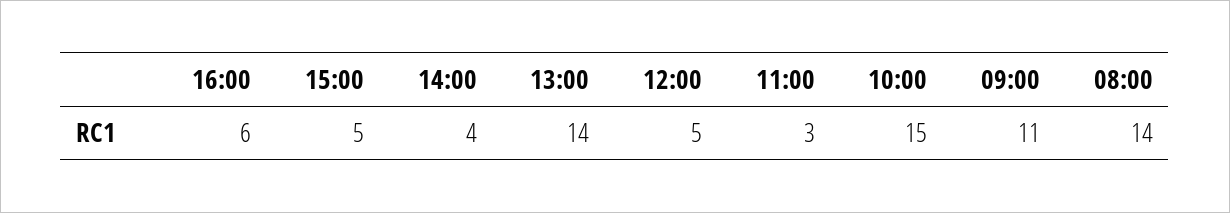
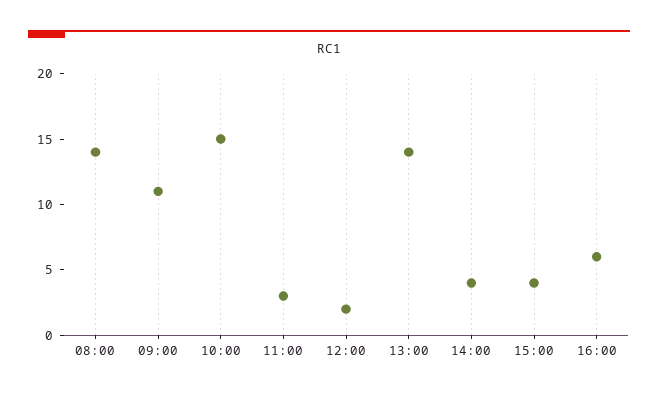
  {
    "16:00": 6,
-   "15:00": 5,
+   "15:00": 4,
    "14:00": 4,
    "13:00": 14,
-   "12:00": 5,
+   "12:00": 2,
    "11:00": 3,
    "10:00": 15,
    "09:00": 11,
    "08:00": 14
  }

